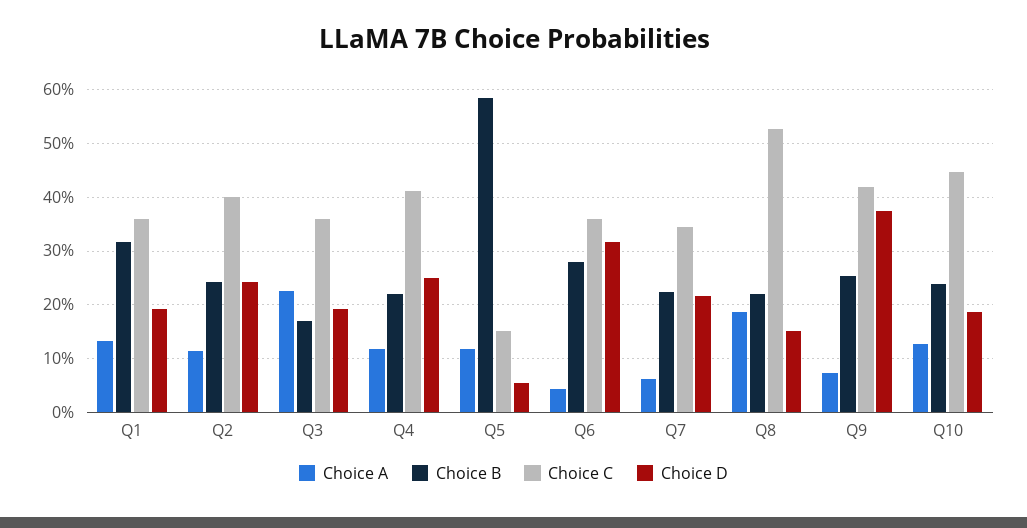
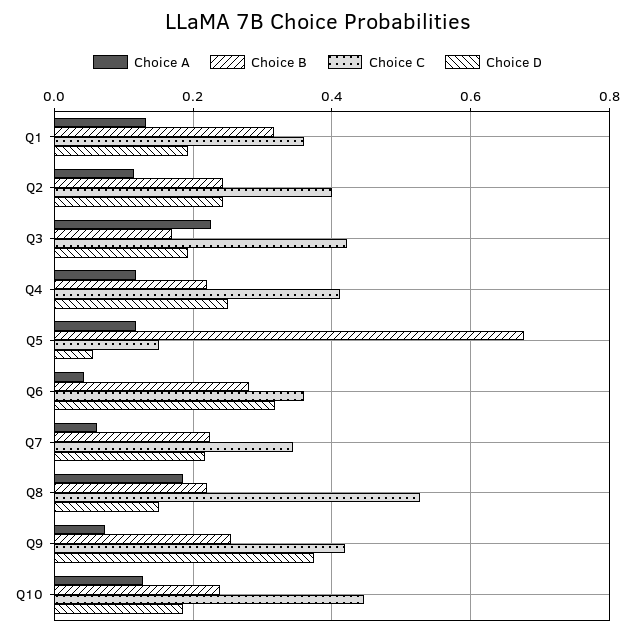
  {
    "Choice A": {
      "Q1": 0.14,
      "Q2": 0.12,
      "Q3": 0.22,
      "Q4": 0.12,
      "Q5": 0.12,
      "Q6": 0.04,
      "Q7": 0.06,
      "Q8": 0.18,
      "Q9": 0.08,
      "Q10": 0.12
    },
    "Choice B": {
      "Q1": 0.32,
      "Q2": 0.24,
      "Q3": 0.16,
      "Q4": 0.22,
-     "Q5": 0.58,
+     "Q5": 0.68,
      "Q6": 0.28,
      "Q7": 0.22,
      "Q8": 0.22,
      "Q9": 0.26,
      "Q10": 0.24
    },
    "Choice C": {
      "Q1": 0.36,
      "Q2": 0.4,
-     "Q3": 0.36,
+     "Q3": 0.42,
      "Q4": 0.42,
      "Q5": 0.16,
      "Q6": 0.36,
      "Q7": 0.34,
      "Q8": 0.52,
      "Q9": 0.42,
      "Q10": 0.44
    },
    "Choice D": {
      "Q1": 0.2,
      "Q2": 0.24,
      "Q3": 0.2,
      "Q4": 0.24,
      "Q5": 0.06,
      "Q6": 0.32,
      "Q7": 0.22,
      "Q8": 0.16,
      "Q9": 0.38,
      "Q10": 0.18
    }
  }

